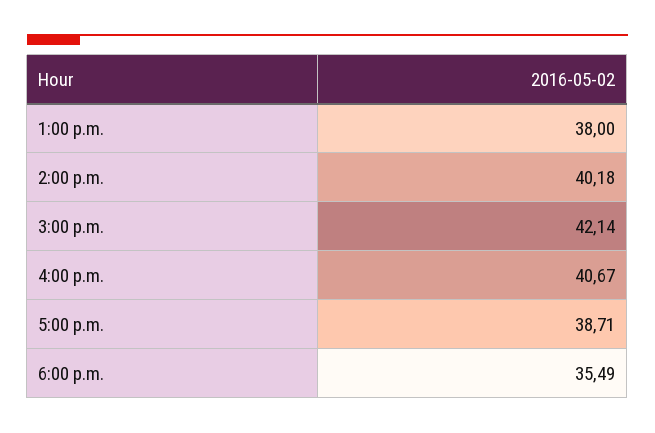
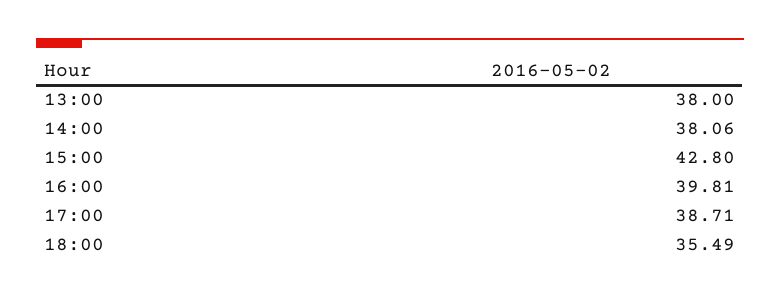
  {
    "1:00 p.m.": 38,
-   "2:00 p.m.": 40.18,
+   "2:00 p.m.": 38.06,
-   "3:00 p.m.": 42.14,
+   "3:00 p.m.": 42.8,
-   "4:00 p.m.": 40.67,
+   "4:00 p.m.": 39.81,
    "5:00 p.m.": 38.71,
    "6:00 p.m.": 35.49
  }

